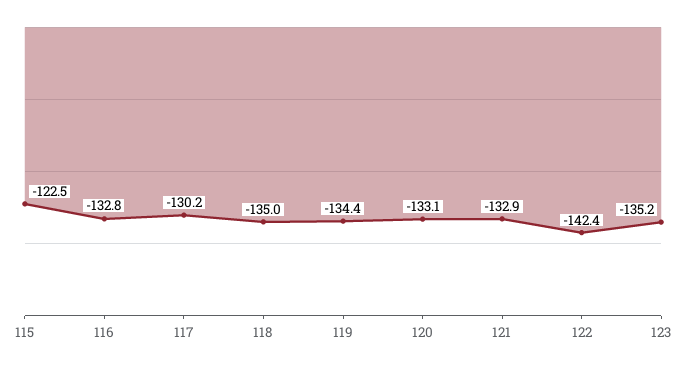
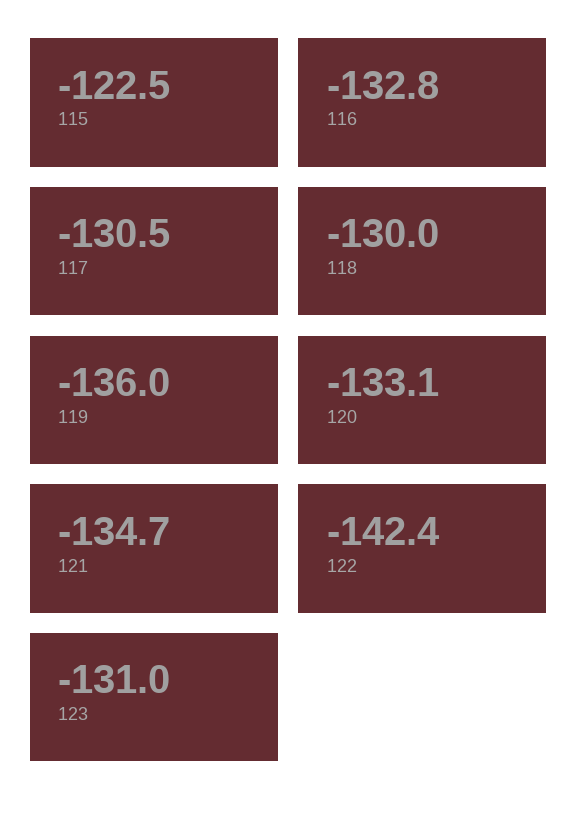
  {
    "115": -122.5,
    "116": -132.8,
-   "117": -130.2,
+   "117": -130.5,
-   "118": -135,
+   "118": -130,
-   "119": -134.4,
+   "119": -136,
    "120": -133.1,
-   "121": -132.9,
+   "121": -134.7,
    "122": -142.4,
-   "123": -135.2
+   "123": -131
  }

